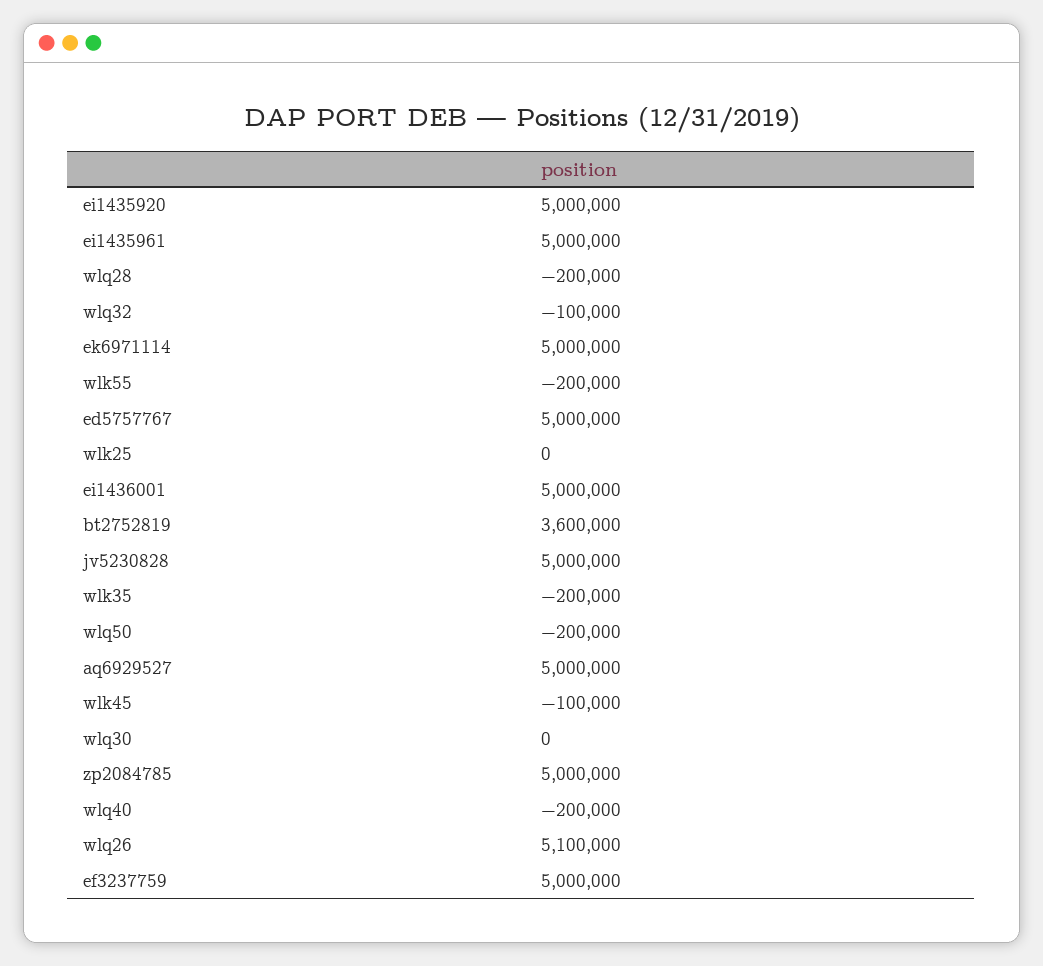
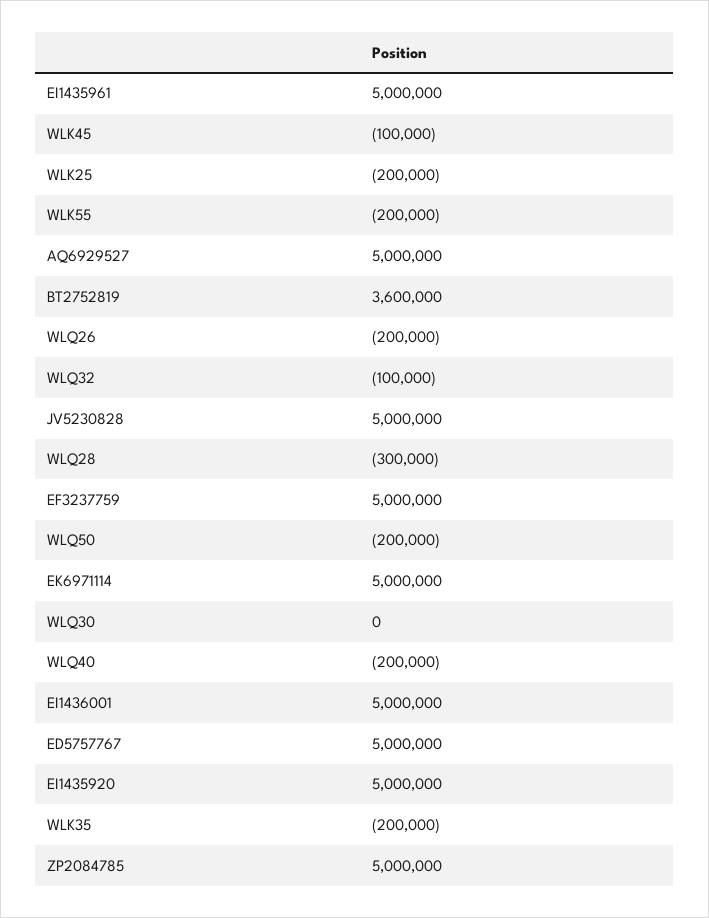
  {
    "ei1435920": 5000000,
    "ei1435961": 5000000,
-   "wlq28": -200000,
+   "wlq28": -300000,
    "wlq32": -100000,
    "ek6971114": 5000000,
    "wlk55": -200000,
    "ed5757767": 5000000,
-   "wlk25": 0,
+   "wlk25": -200000,
    "ei1436001": 5000000,
    "bt2752819": 3600000,
    "jv5230828": 5000000,
    "wlk35": -200000,
    "wlq50": -200000,
    "aq6929527": 5000000,
    "wlk45": -100000,
    "wlq30": 0,
    "zp2084785": 5000000,
    "wlq40": -200000,
-   "wlq26": 5100000,
+   "wlq26": -200000,
    "ef3237759": 5000000
  }

